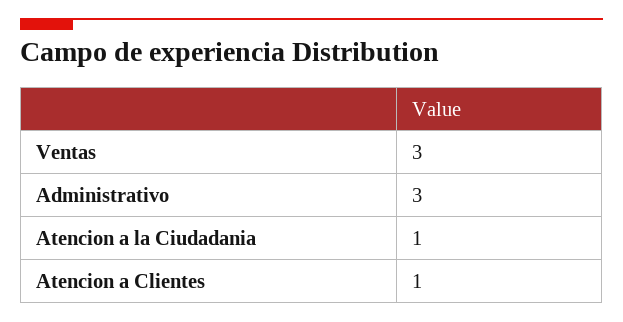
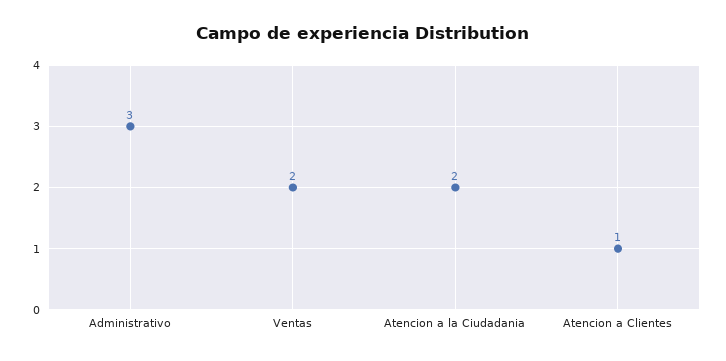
  {
-   "Ventas": 3,
+   "Ventas": 2,
    "Administrativo": 3,
-   "Atencion a la Ciudadania": 1,
+   "Atencion a la Ciudadania": 2,
    "Atencion a Clientes": 1
  }

